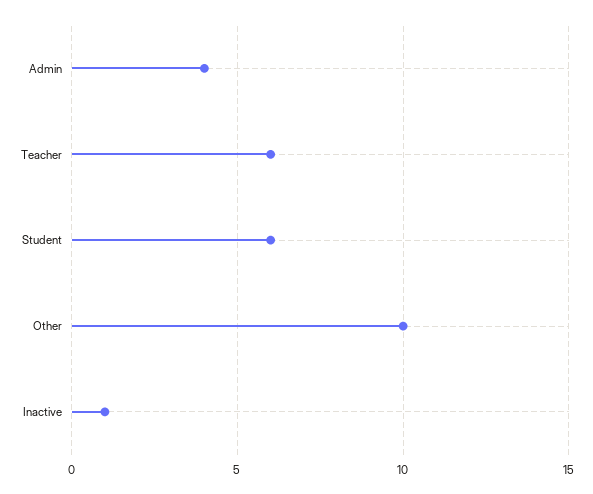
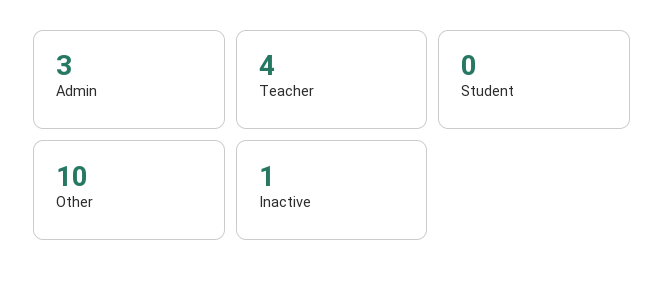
  {
-   "Admin": 4,
+   "Admin": 3,
-   "Teacher": 6,
+   "Teacher": 4,
-   "Student": 6,
+   "Student": 0,
    "Other": 10,
    "Inactive": 1
  }

